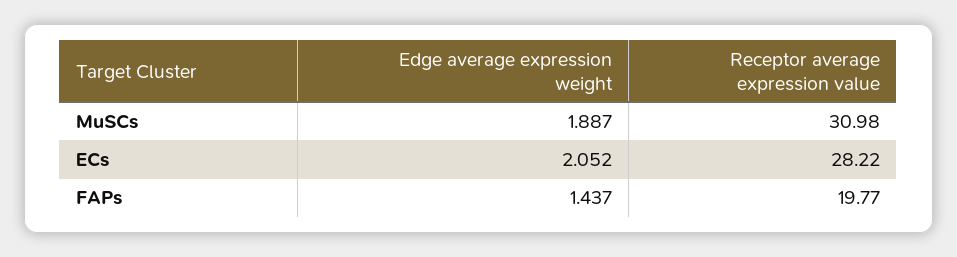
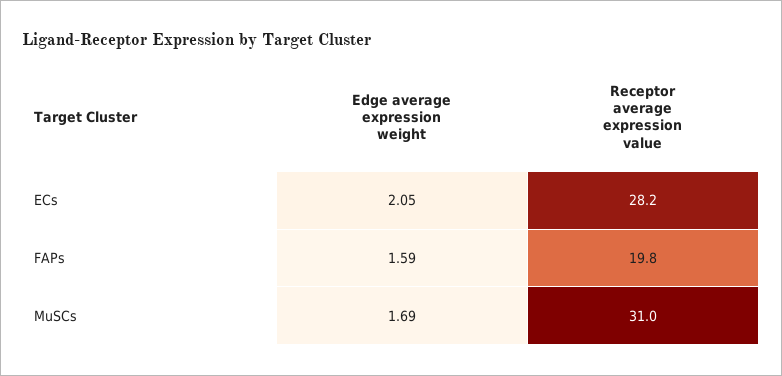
  {
    "Edge average expression weight": {
-     "MuSCs": 1.887,
+     "MuSCs": 1.69,
      "ECs": 2.052,
-     "FAPs": 1.437
+     "FAPs": 1.59
    },
    "Receptor average expression value": {
      "MuSCs": 30.98,
      "ECs": 28.22,
      "FAPs": 19.77
    }
  }

